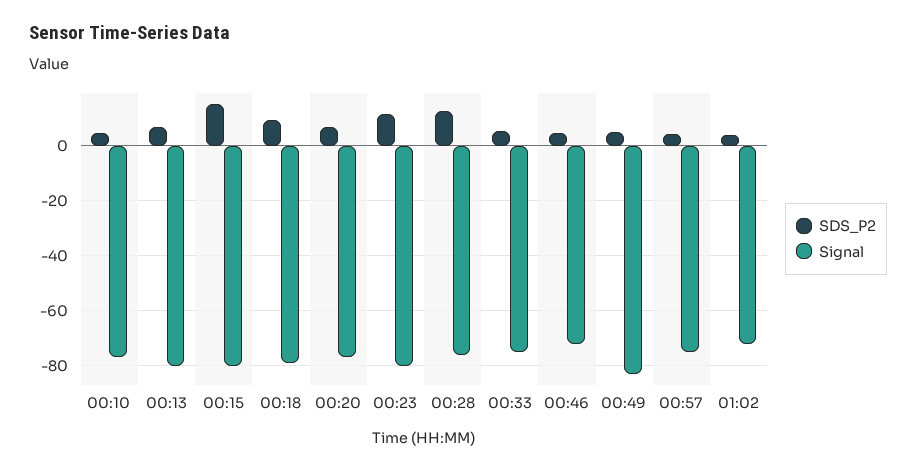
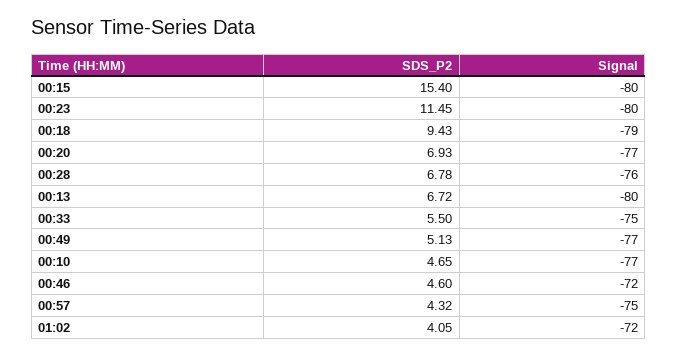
  {
    "SDS_P2": {
      "00:10": 4.65,
      "00:13": 6.72,
      "00:15": 15.4,
      "00:18": 9.43,
      "00:20": 6.93,
      "00:23": 11.45,
-     "00:28": 12.5,
+     "00:28": 6.78,
      "00:33": 5.5,
      "00:46": 4.6,
      "00:49": 5.13,
      "00:57": 4.32,
      "01:02": 4.05
    },
    "Signal": {
      "00:10": -77,
      "00:13": -80,
      "00:15": -80,
      "00:18": -79,
      "00:20": -77,
      "00:23": -80,
      "00:28": -76,
      "00:33": -75,
      "00:46": -72,
-     "00:49": -82.5,
+     "00:49": -77,
      "00:57": -75,
      "01:02": -72
    }
  }

